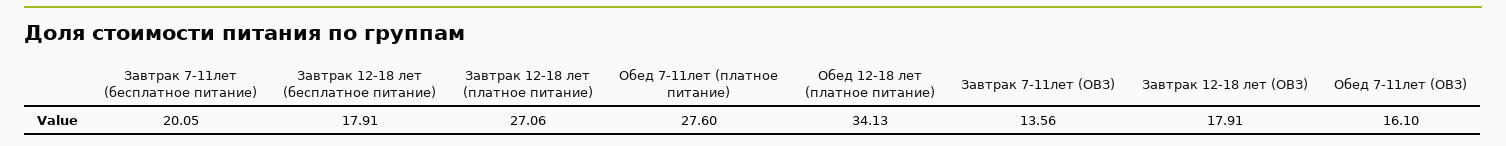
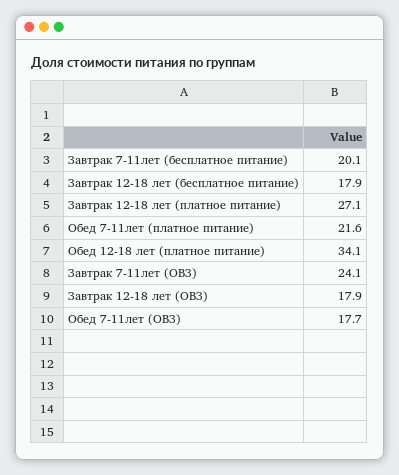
  {
    "Завтрак 7-11лет (бесплатное питание)": 20.05,
    "Завтрак 12-18 лет (бесплатное питание)": 17.91,
    "Завтрак 12-18 лет (платное питание)": 27.06,
-   "Обед 7-11лет (платное питание)": 27.6,
+   "Обед 7-11лет (платное питание)": 21.6,
    "Обед 12-18 лет (платное питание)": 34.13,
-   "Завтрак 7-11лет (ОВЗ)": 13.56,
+   "Завтрак 7-11лет (ОВЗ)": 24.1,
    "Завтрак 12-18 лет (ОВЗ)": 17.91,
-   "Обед 7-11лет (ОВЗ)": 16.1
+   "Обед 7-11лет (ОВЗ)": 17.7
  }

